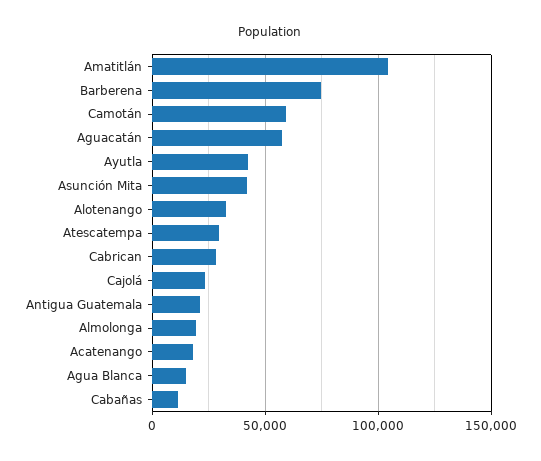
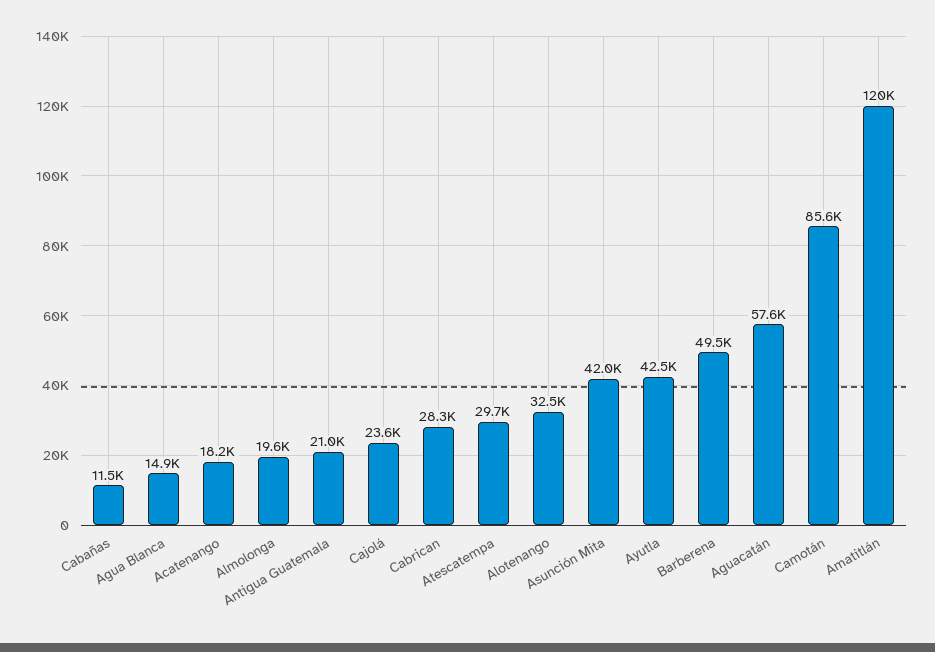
  {
-   "Amatitlán": 105000,
+   "Amatitlán": 120000,
-   "Barberena": 75000,
+   "Barberena": 49500,
-   "Camotán": 60000,
+   "Camotán": 85600,
    "Aguacatán": 57600,
    "Ayutla": 42500,
    "Asunción Mita": 42000,
    "Alotenango": 32500,
    "Atescatempa": 29700,
    "Cabrican": 28300,
    "Cajolá": 23600,
    "Antigua Guatemala": 21000,
    "Almolonga": 19600,
    "Acatenango": 18200,
    "Agua Blanca": 14900,
    "Cabañas": 11500
  }

